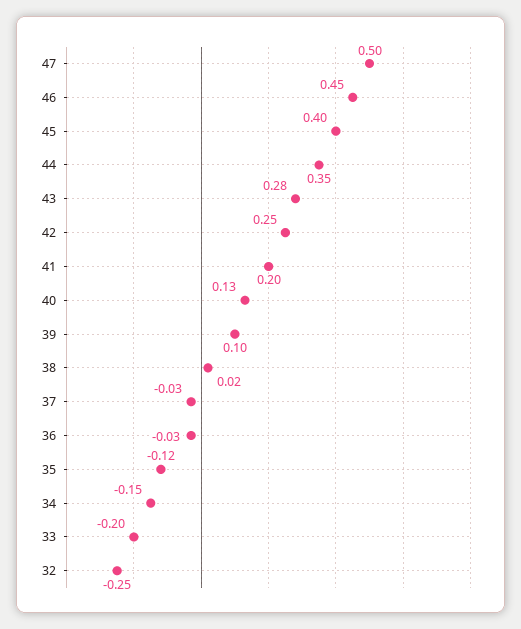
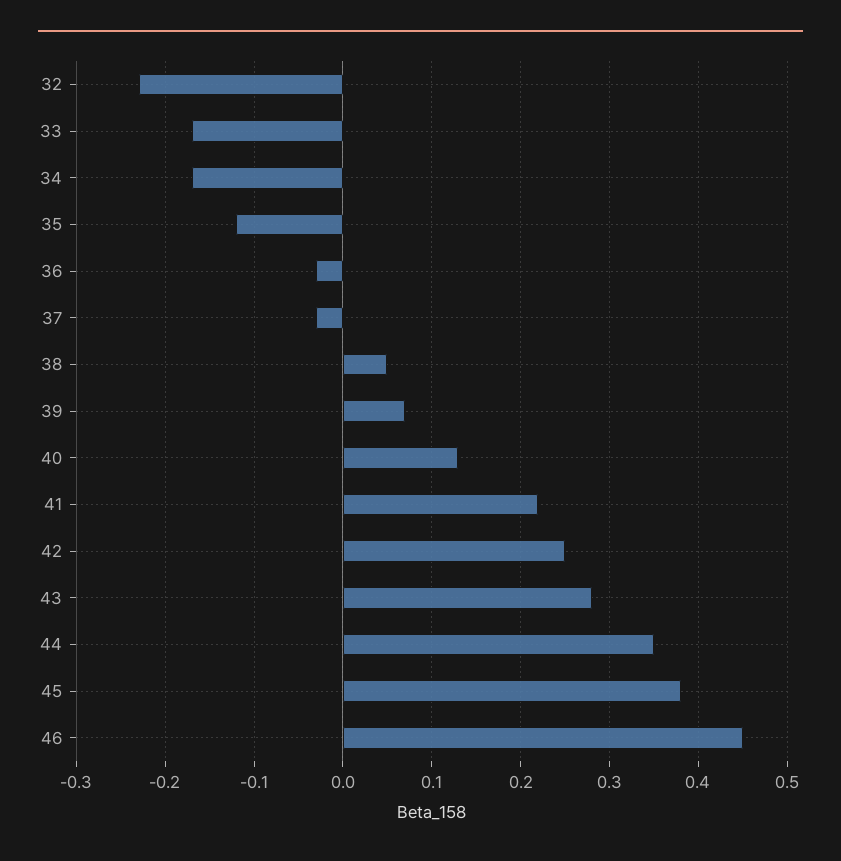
  {
-   "47": 0.5,
    "46": 0.45,
-   "45": 0.4,
+   "45": 0.38,
    "44": 0.35,
    "43": 0.28,
    "42": 0.25,
-   "41": 0.2,
+   "41": 0.22,
    "40": 0.13,
-   "39": 0.1,
+   "39": 0.07,
-   "38": 0.02,
+   "38": 0.05,
    "37": -0.03,
    "36": -0.03,
    "35": -0.12,
-   "34": -0.15,
+   "34": -0.17,
-   "33": -0.2,
+   "33": -0.17,
-   "32": -0.25
+   "32": -0.23
  }

